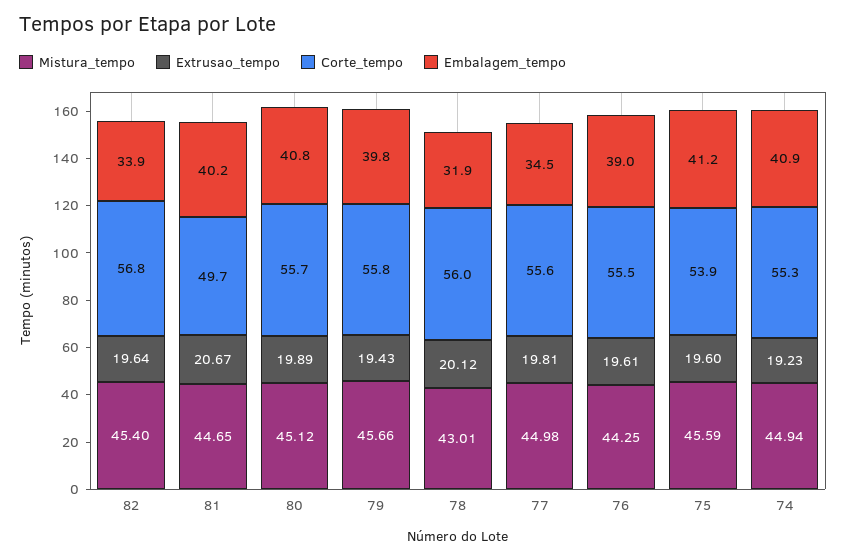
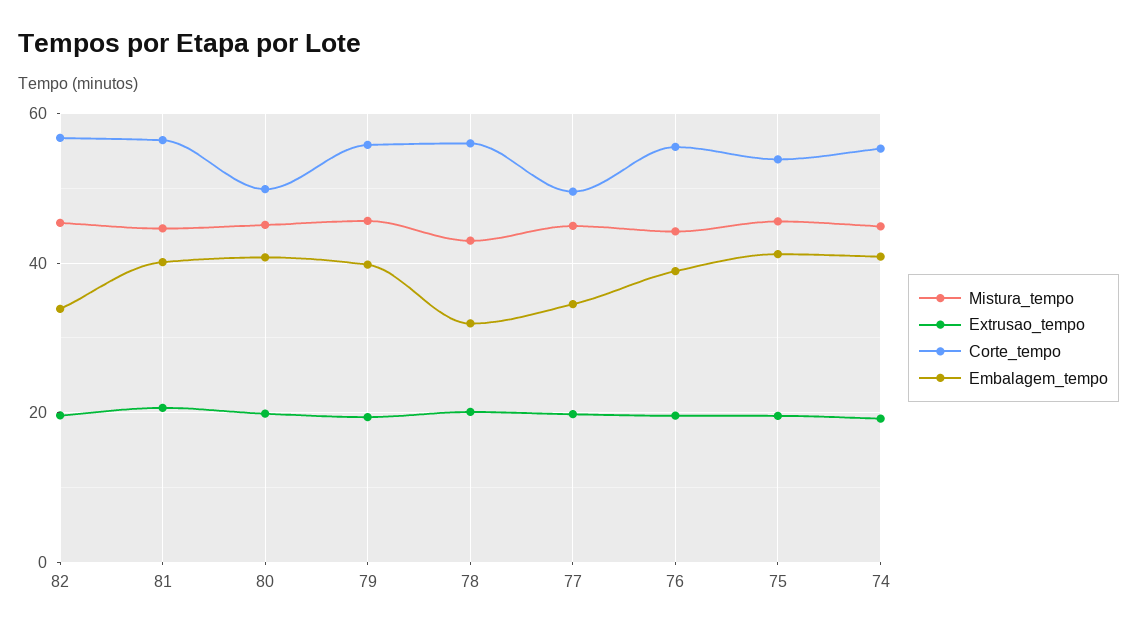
  {
    "Mistura_tempo": {
      "82": 45.4,
      "81": 44.65,
      "80": 45.12,
      "79": 45.66,
      "78": 43.01,
      "77": 44.98,
      "76": 44.25,
      "75": 45.59,
      "74": 44.94
    },
    "Extrusao_tempo": {
      "82": 19.64,
      "81": 20.67,
      "80": 19.89,
      "79": 19.43,
      "78": 20.12,
      "77": 19.81,
      "76": 19.61,
      "75": 19.6,
      "74": 19.23
    },
    "Corte_tempo": {
      "82": 56.8,
-     "81": 49.7,
+     "81": 56,
-     "80": 55.7,
+     "80": 50,
      "79": 55.8,
      "78": 56,
-     "77": 55.6,
+     "77": 50,
      "76": 55.5,
      "75": 53.9,
      "74": 55.3
    },
    "Embalagem_tempo": {
      "82": 33.9,
      "81": 40.2,
      "80": 40.8,
      "79": 39.8,
      "78": 31.9,
      "77": 34.5,
      "76": 39,
      "75": 41.2,
      "74": 40.9
    }
  }

